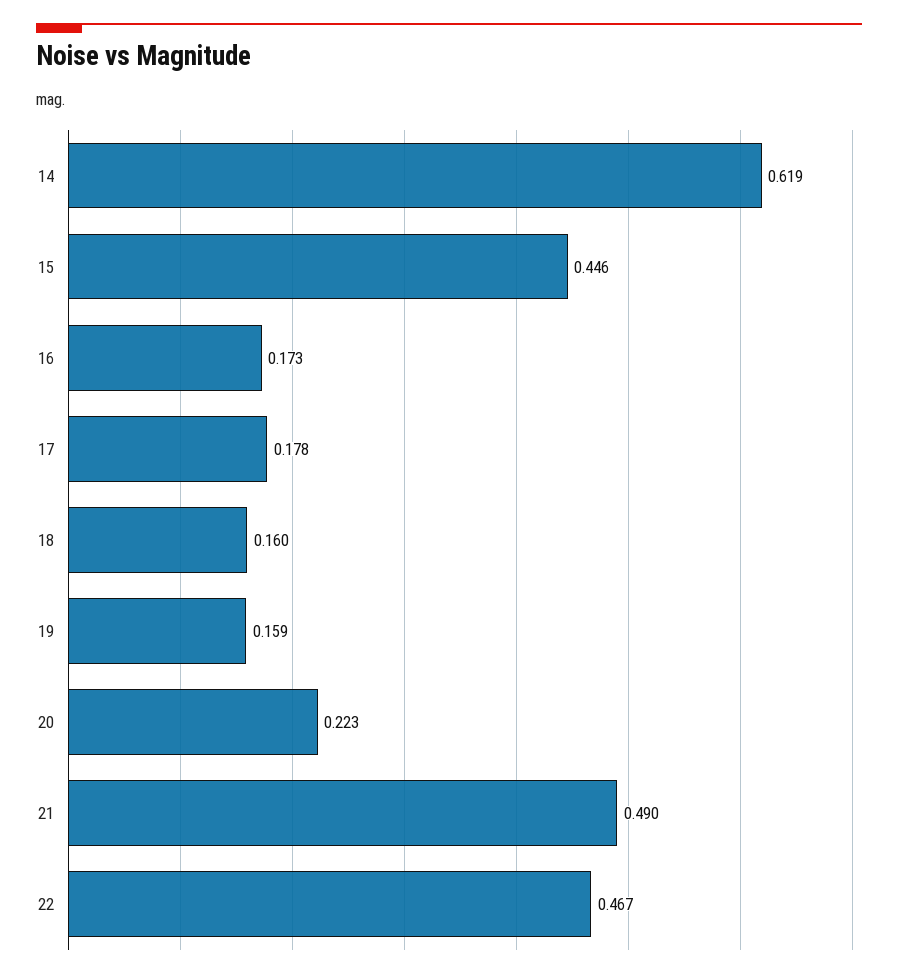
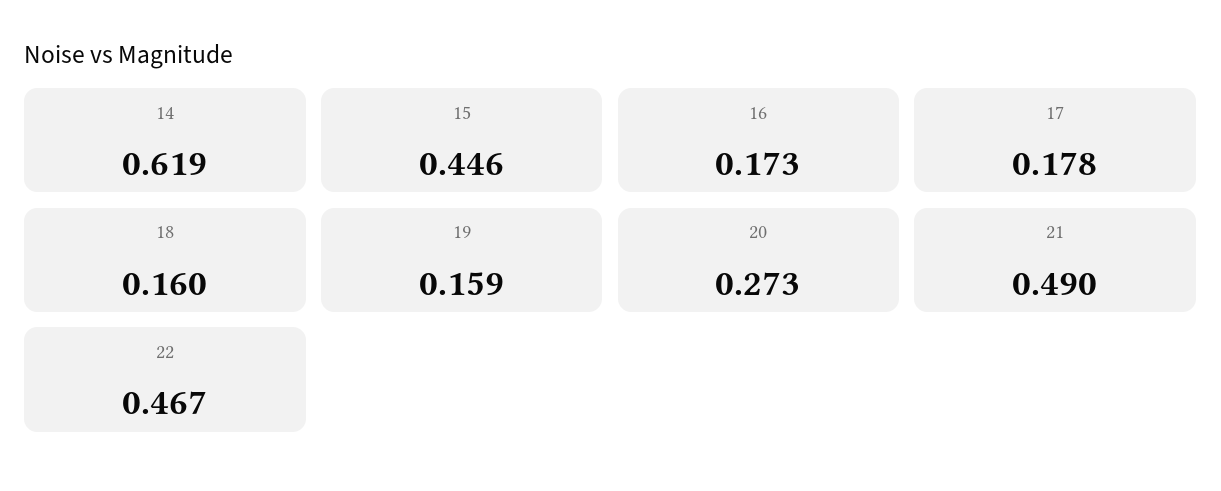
  {
    "14": 0.619,
    "15": 0.446,
    "16": 0.173,
    "17": 0.178,
    "18": 0.16,
    "19": 0.159,
-   "20": 0.223,
+   "20": 0.273,
    "21": 0.49,
    "22": 0.467
  }

